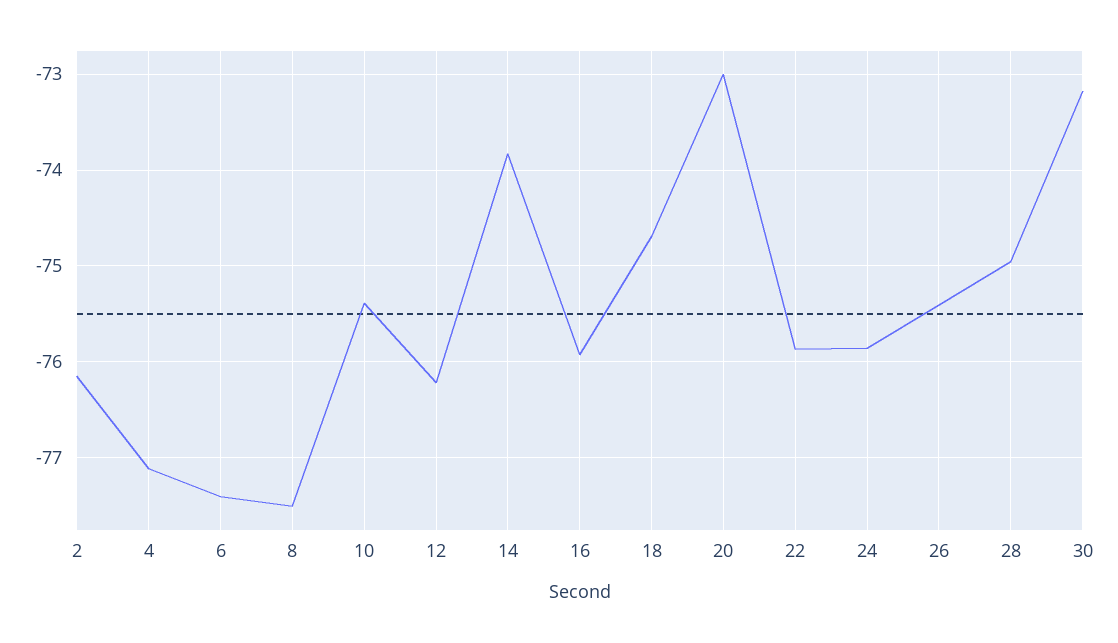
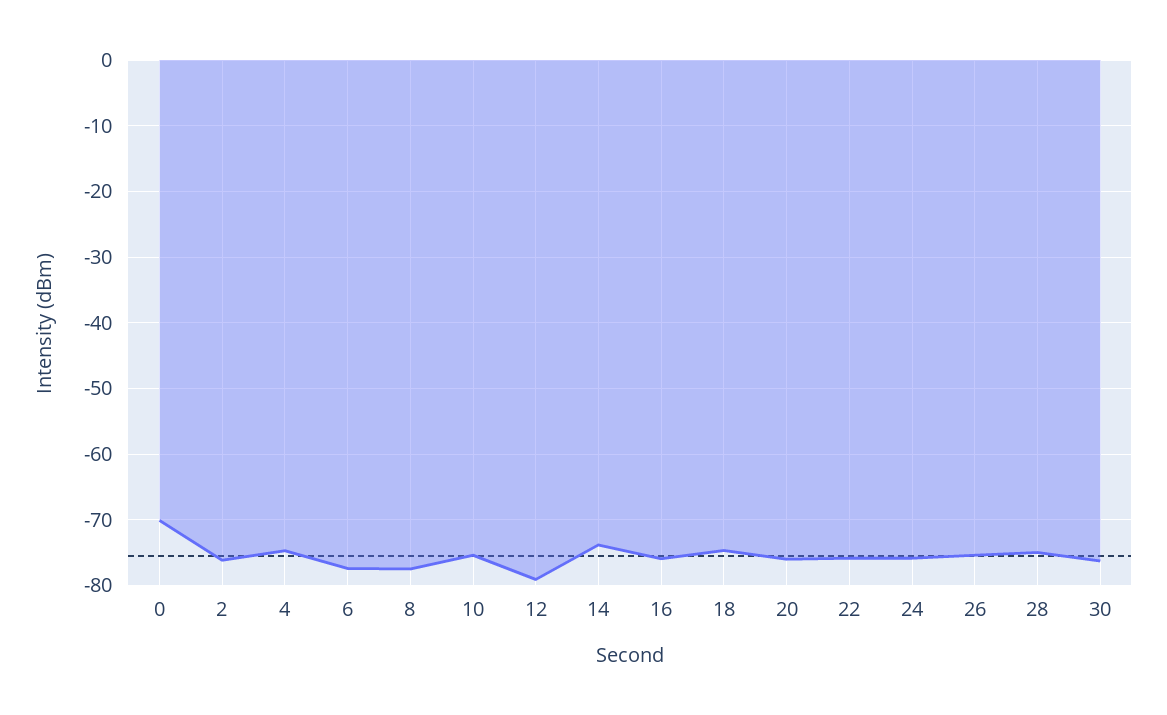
  {
    "2": -76.2,
-   "4": -77.1,
+   "4": -75,
    "6": -77.4,
    "8": -77.5,
    "10": -75.4,
-   "12": -76.2,
+   "12": -79,
    "14": -73.8,
    "16": -75.9,
    "18": -74.7,
-   "20": -73,
+   "20": -76,
    "22": -75.9,
    "24": -75.9,
    "26": -75.4,
    "28": -75,
-   "30": -73.2
+   "30": -76,
+   "0": -70
  }

